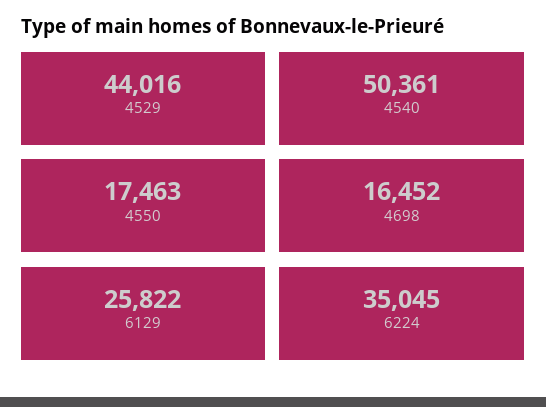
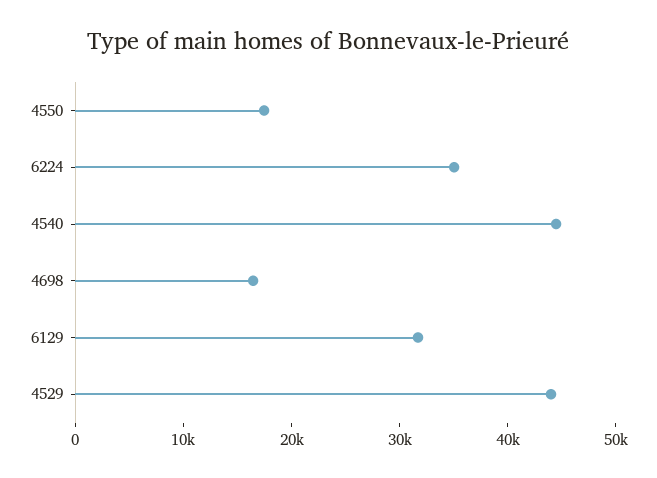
  {
    "4529": 44016,
-   "4540": 50361,
+   "4540": 44000,
    "4550": 17463,
    "4698": 16452,
-   "6129": 25822,
+   "6129": 32000,
    "6224": 35045
  }

